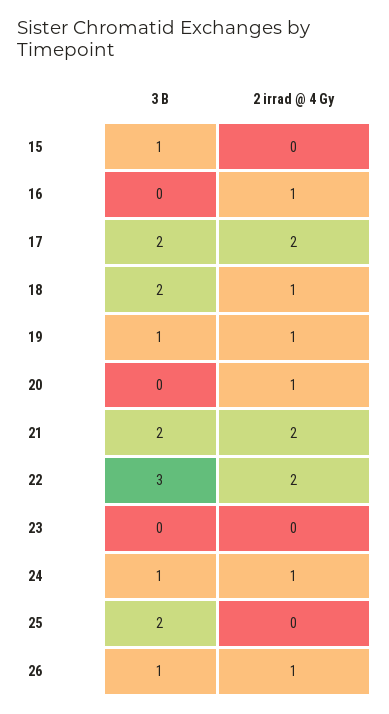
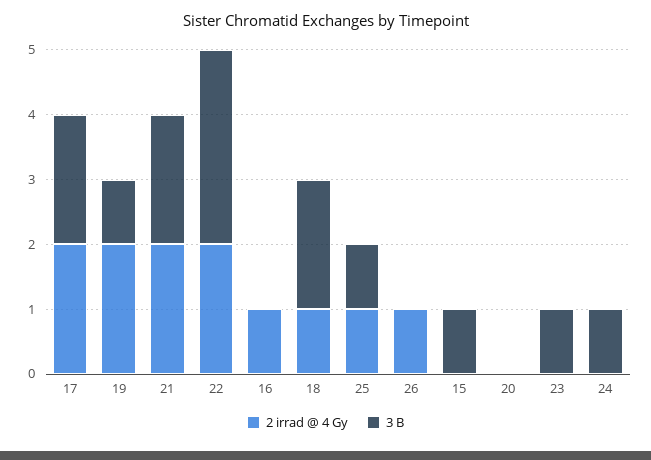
  {
    "3 B": {
      "15": 1,
      "16": 0,
      "17": 2,
      "18": 2,
      "19": 1,
      "20": 0,
      "21": 2,
      "22": 3,
-     "23": 0,
+     "23": 1,
      "24": 1,
-     "25": 2,
+     "25": 1,
-     "26": 1
+     "26": 0
    },
    "2 irrad @ 4 Gy": {
      "15": 0,
      "16": 1,
      "17": 2,
      "18": 1,
-     "19": 1,
+     "19": 2,
-     "20": 1,
+     "20": 0,
      "21": 2,
      "22": 2,
      "23": 0,
-     "24": 1,
+     "24": 0,
-     "25": 0,
+     "25": 1,
      "26": 1
    }
  }

